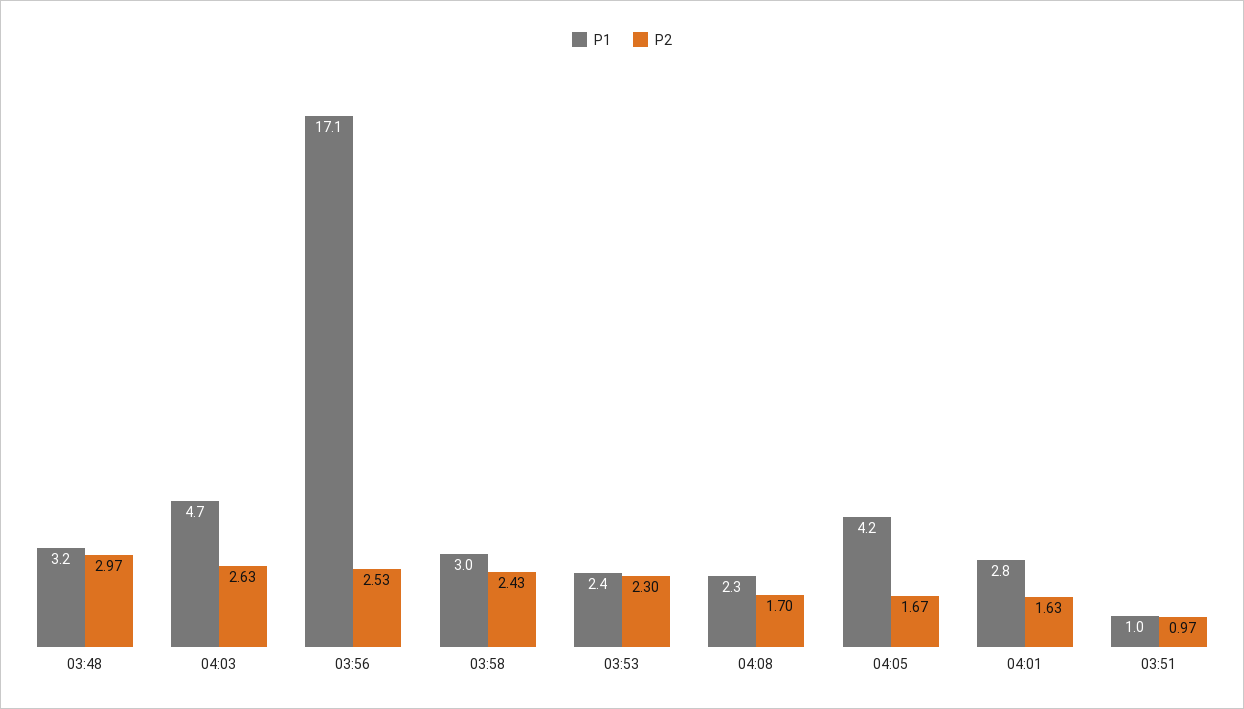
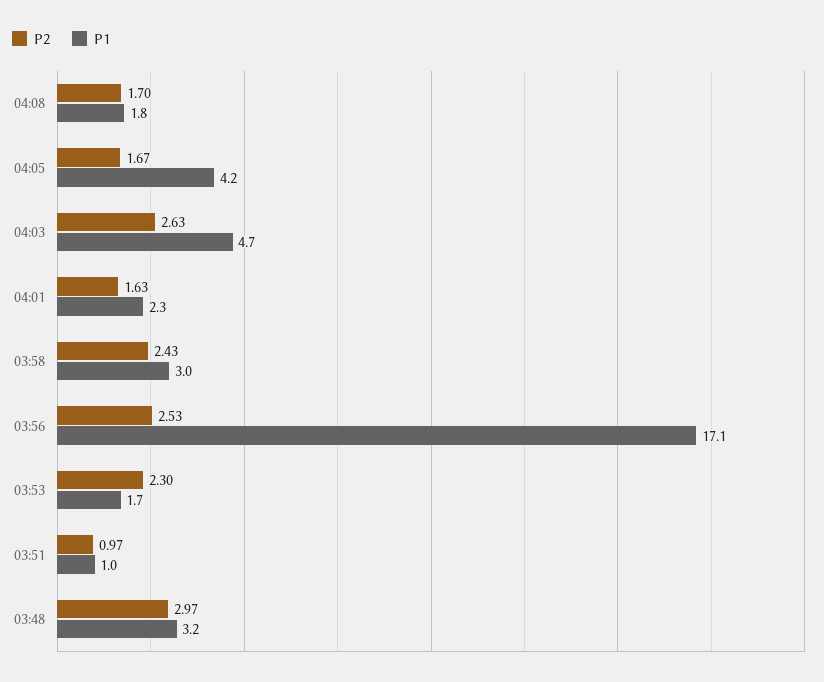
  {
    "P1": {
      "03:48": 3.2,
      "04:03": 4.7,
      "03:56": 17.1,
      "03:58": 3,
-     "03:53": 2.4,
+     "03:53": 1.7,
-     "04:08": 2.3,
+     "04:08": 1.8,
      "04:05": 4.2,
-     "04:01": 2.8,
+     "04:01": 2.3,
      "03:51": 1
    },
    "P2": {
      "03:48": 2.97,
      "04:03": 2.63,
      "03:56": 2.53,
      "03:58": 2.43,
      "03:53": 2.3,
      "04:08": 1.7,
      "04:05": 1.67,
      "04:01": 1.63,
      "03:51": 0.97
    }
  }

